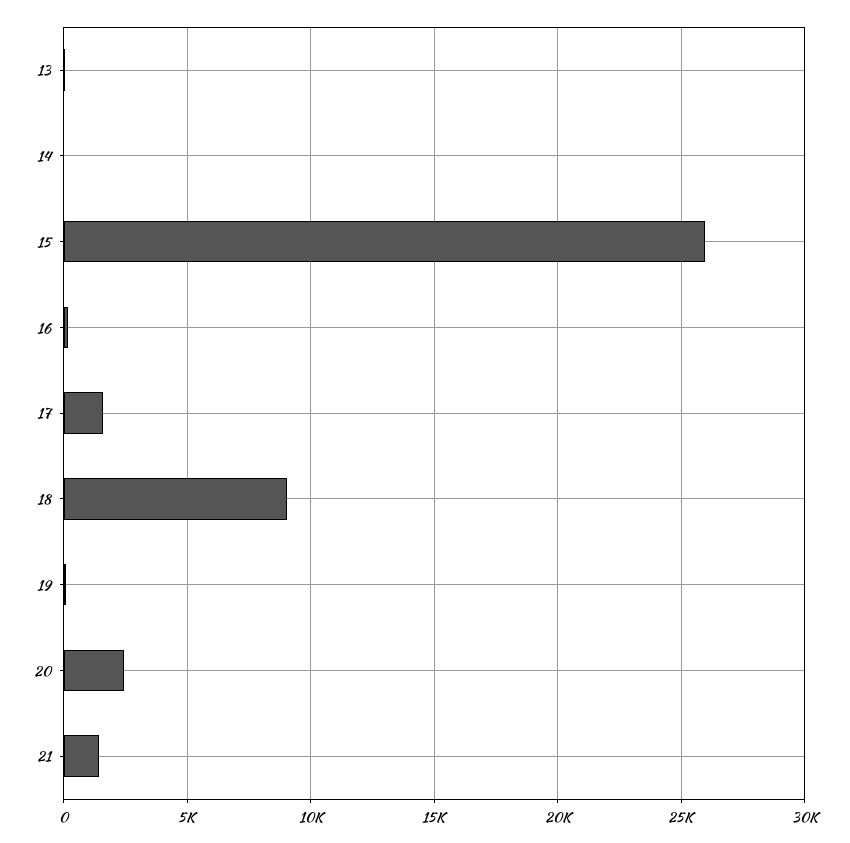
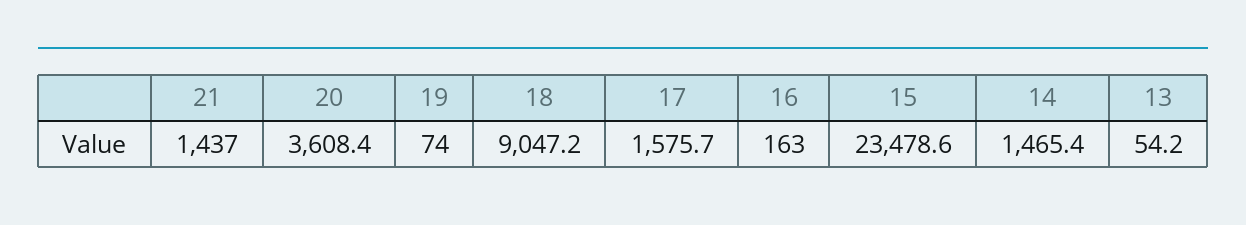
  {
    "13": 54.2,
-   "14": 0,
+   "14": 1465.4,
-   "15": 26000,
+   "15": 23478.6,
    "16": 163,
    "17": 1575.7,
    "18": 9047.2,
    "19": 74,
-   "20": 2500,
+   "20": 3608.4,
    "21": 1437
  }

